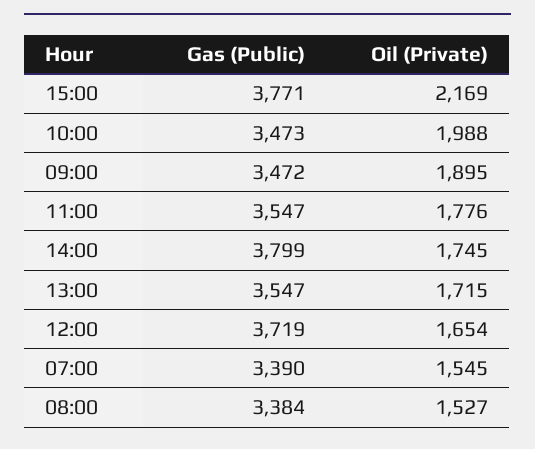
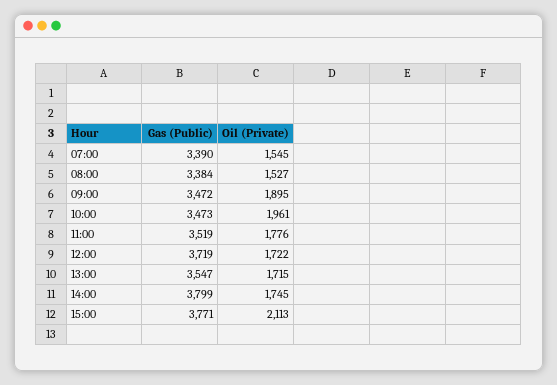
  {
    "Gas (Public)": {
      "15:00": 3771,
      "10:00": 3473,
      "09:00": 3472,
-     "11:00": 3547,
+     "11:00": 3519,
      "14:00": 3799,
      "13:00": 3547,
      "12:00": 3719,
      "07:00": 3390,
      "08:00": 3384
    },
    "Oil (Private)": {
-     "15:00": 2169,
+     "15:00": 2113,
-     "10:00": 1988,
+     "10:00": 1961,
      "09:00": 1895,
      "11:00": 1776,
      "14:00": 1745,
      "13:00": 1715,
-     "12:00": 1654,
+     "12:00": 1722,
      "07:00": 1545,
      "08:00": 1527
    }
  }

